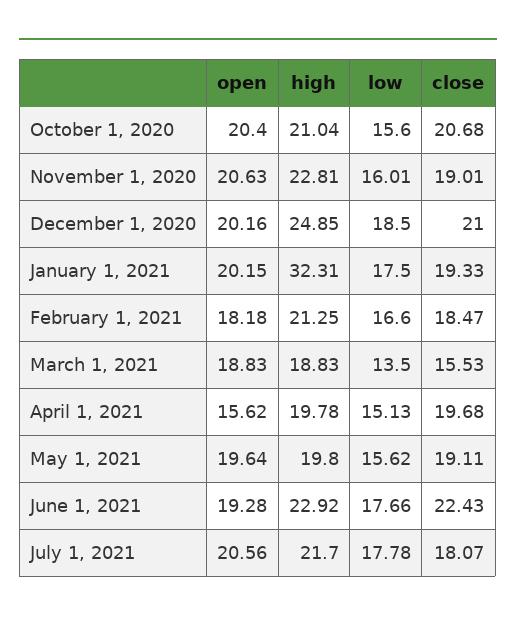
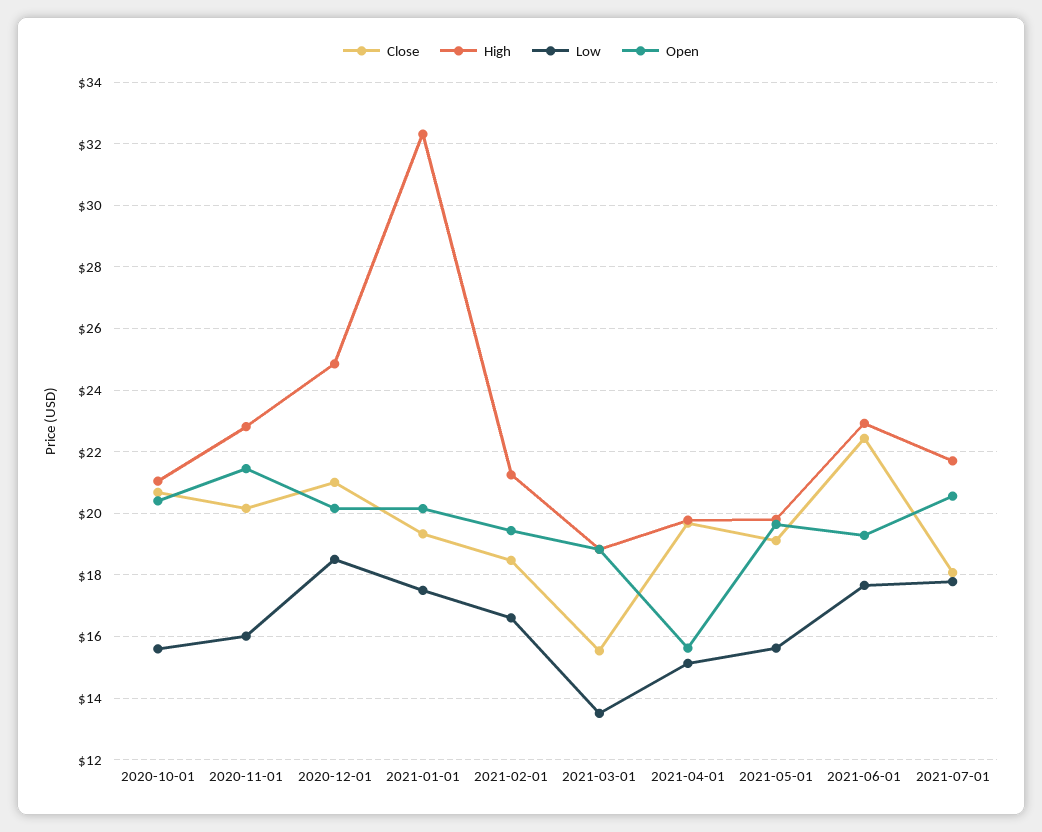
  {
    "open": {
      "October 1, 2020": 20.4,
-     "November 1, 2020": 20.63,
+     "November 1, 2020": 21.4,
      "December 1, 2020": 20.16,
      "January 1, 2021": 20.15,
-     "February 1, 2021": 18.18,
+     "February 1, 2021": 19.4,
      "March 1, 2021": 18.83,
      "April 1, 2021": 15.62,
      "May 1, 2021": 19.64,
      "June 1, 2021": 19.28,
      "July 1, 2021": 20.56
    },
    "high": {
      "October 1, 2020": 21.04,
      "November 1, 2020": 22.81,
      "December 1, 2020": 24.85,
      "January 1, 2021": 32.31,
      "February 1, 2021": 21.25,
      "March 1, 2021": 18.83,
      "April 1, 2021": 19.78,
      "May 1, 2021": 19.8,
      "June 1, 2021": 22.92,
      "July 1, 2021": 21.7
    },
    "low": {
      "October 1, 2020": 15.6,
      "November 1, 2020": 16.01,
      "December 1, 2020": 18.5,
      "January 1, 2021": 17.5,
      "February 1, 2021": 16.6,
      "March 1, 2021": 13.5,
      "April 1, 2021": 15.13,
      "May 1, 2021": 15.62,
      "June 1, 2021": 17.66,
      "July 1, 2021": 17.78
    },
    "close": {
      "October 1, 2020": 20.68,
-     "November 1, 2020": 19.01,
+     "November 1, 2020": 20.2,
      "December 1, 2020": 21,
      "January 1, 2021": 19.33,
      "February 1, 2021": 18.47,
      "March 1, 2021": 15.53,
      "April 1, 2021": 19.68,
      "May 1, 2021": 19.11,
      "June 1, 2021": 22.43,
      "July 1, 2021": 18.07
    }
  }

